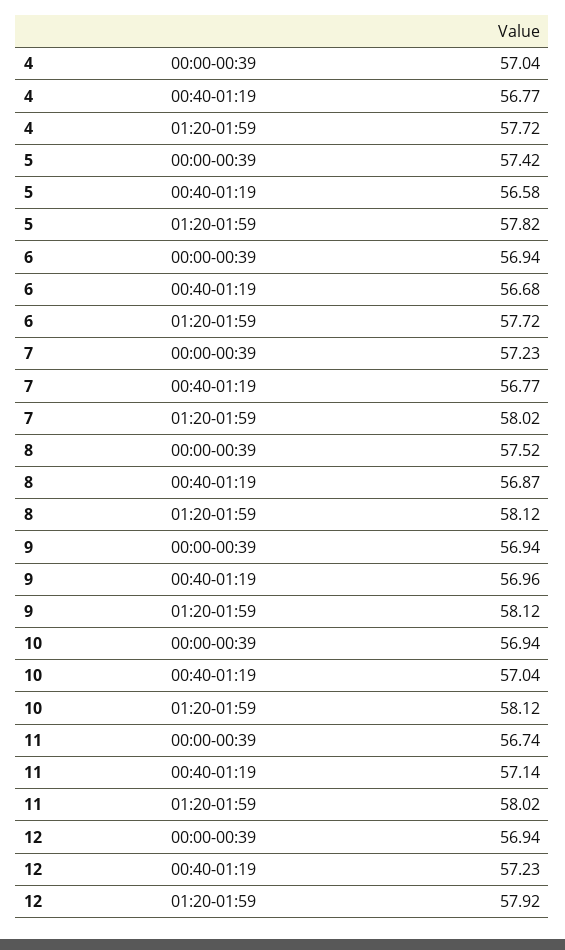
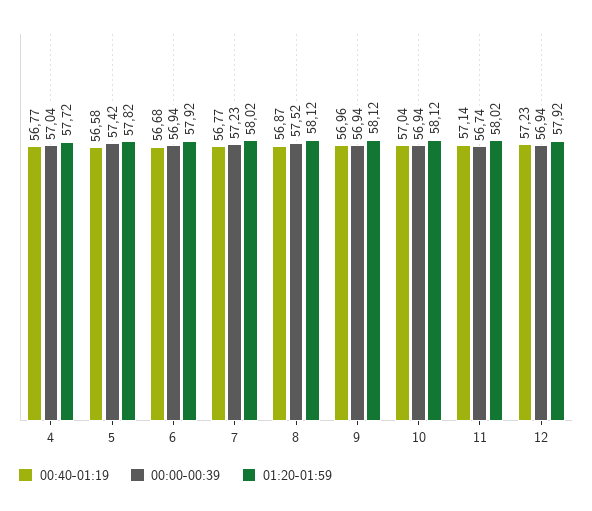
  {
    "00:00-00:39": {
      "4": 57.04,
      "5": 57.42,
      "6": 56.94,
      "7": 57.23,
      "8": 57.52,
      "9": 56.94,
      "10": 56.94,
      "11": 56.74,
      "12": 56.94
    },
    "00:40-01:19": {
      "4": 56.77,
      "5": 56.58,
      "6": 56.68,
      "7": 56.77,
      "8": 56.87,
      "9": 56.96,
      "10": 57.04,
      "11": 57.14,
      "12": 57.23
    },
    "01:20-01:59": {
      "4": 57.72,
      "5": 57.82,
-     "6": 57.72,
+     "6": 57.92,
      "7": 58.02,
      "8": 58.12,
      "9": 58.12,
      "10": 58.12,
      "11": 58.02,
      "12": 57.92
    }
  }

